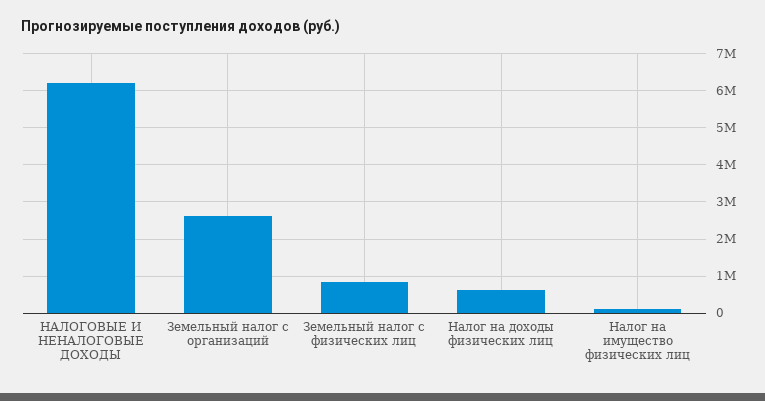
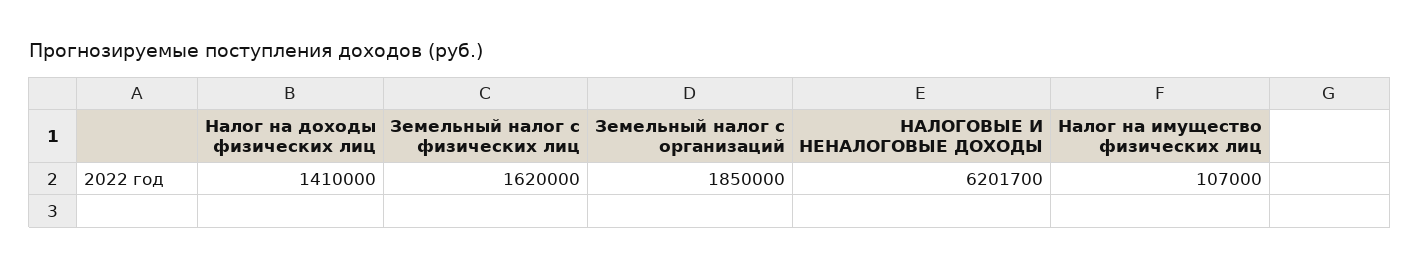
  {
    "НАЛОГОВЫЕ И НЕНАЛОГОВЫЕ ДОХОДЫ": 6201700,
-   "Земельный налог с организаций": 2600000,
+   "Земельный налог с организаций": 1850000,
-   "Земельный налог с физических лиц": 800000,
+   "Земельный налог с физических лиц": 1620000,
-   "Налог на доходы физических лиц": 600000,
+   "Налог на доходы физических лиц": 1410000,
    "Налог на имущество физических лиц": 107000
  }

